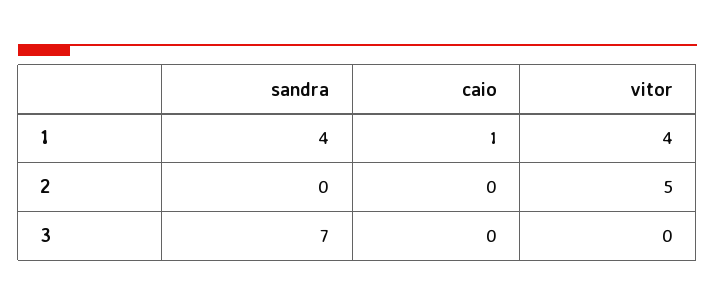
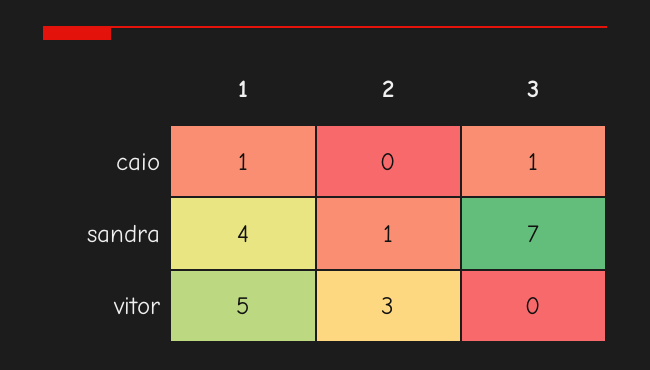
  {
    "sandra": {
      "1": 4,
-     "2": 0,
+     "2": 1,
      "3": 7
    },
    "caio": {
      "1": 1,
      "2": 0,
-     "3": 0
+     "3": 1
    },
    "vitor": {
-     "1": 4,
+     "1": 5,
-     "2": 5,
+     "2": 3,
      "3": 0
    }
  }

